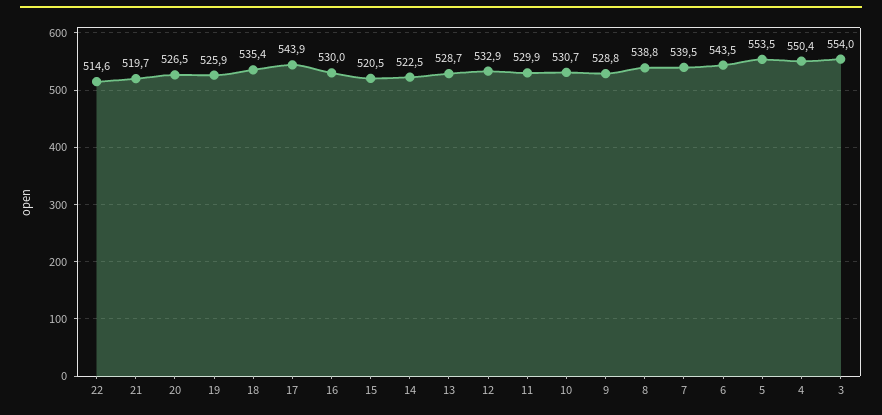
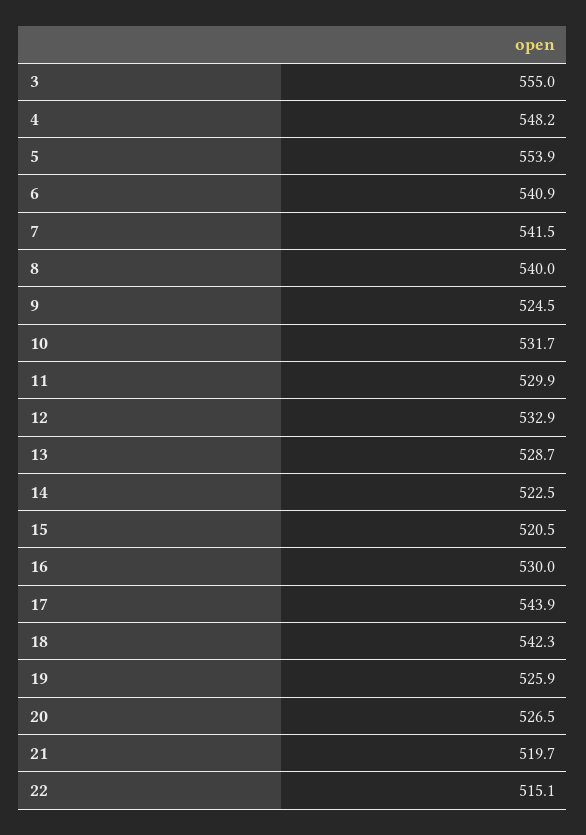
  {
-   "22": 514.6,
+   "22": 515.1,
    "21": 519.7,
    "20": 526.5,
    "19": 525.9,
-   "18": 535.4,
+   "18": 542.3,
    "17": 543.9,
    "16": 530,
    "15": 520.5,
    "14": 522.5,
    "13": 528.7,
    "12": 532.9,
    "11": 529.9,
-   "10": 530.7,
+   "10": 531.7,
-   "9": 528.8,
+   "9": 524.5,
-   "8": 538.8,
+   "8": 540,
-   "7": 539.5,
+   "7": 541.5,
-   "6": 543.5,
+   "6": 540.9,
-   "5": 553.5,
+   "5": 553.9,
-   "4": 550.4,
+   "4": 548.2,
-   "3": 554
+   "3": 555
  }

